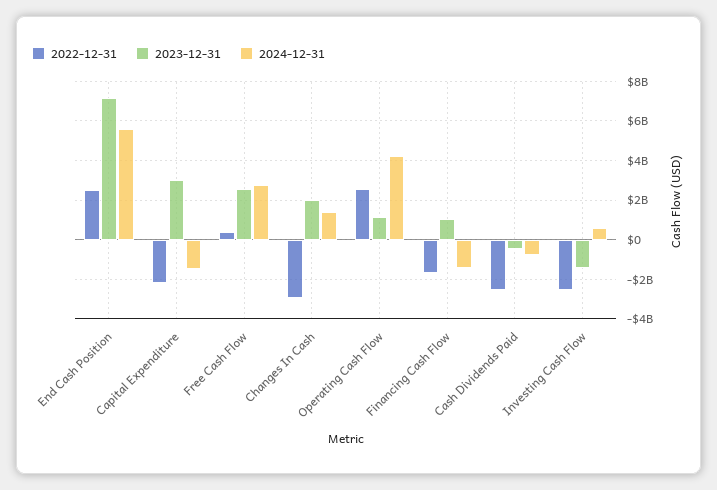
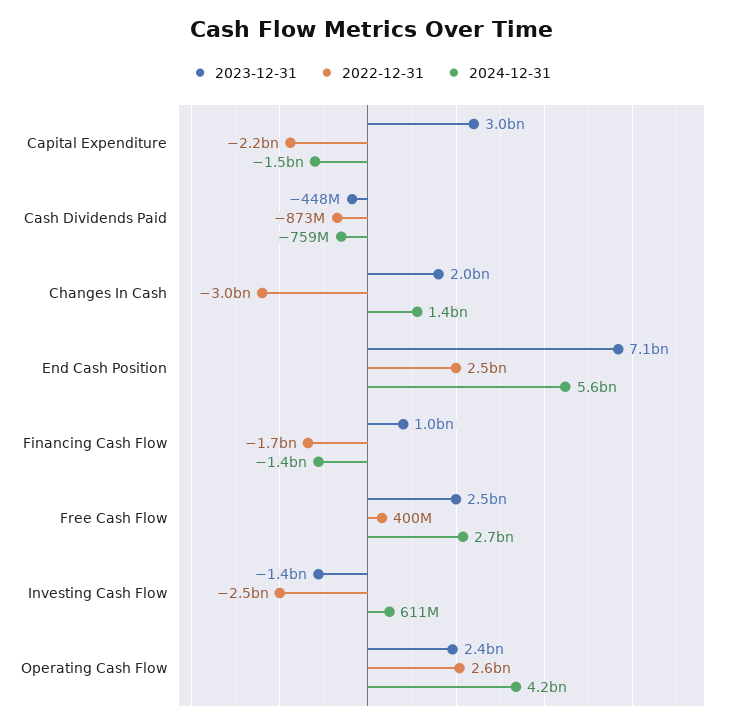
  {
    "2022-12-31": {
      "End Cash Position": 2500000000,
      "Capital Expenditure": -2200000000,
      "Free Cash Flow": 400000000,
      "Changes In Cash": -3000000000,
      "Operating Cash Flow": 2600000000,
      "Financing Cash Flow": -1700000000,
-     "Cash Dividends Paid": -2500000000,
+     "Cash Dividends Paid": -873000000,
      "Investing Cash Flow": -2500000000
    },
    "2023-12-31": {
      "End Cash Position": 7100000000,
      "Capital Expenditure": 3000000000,
      "Free Cash Flow": 2500000000,
      "Changes In Cash": 2000000000,
-     "Operating Cash Flow": 1000000000,
+     "Operating Cash Flow": 2400000000,
      "Financing Cash Flow": 1000000000,
      "Cash Dividends Paid": -448000000,
      "Investing Cash Flow": -1400000000
    },
    "2024-12-31": {
      "End Cash Position": 5600000000,
      "Capital Expenditure": -1500000000,
      "Free Cash Flow": 2700000000,
      "Changes In Cash": 1400000000,
      "Operating Cash Flow": 4200000000,
      "Financing Cash Flow": -1400000000,
      "Cash Dividends Paid": -759000000,
      "Investing Cash Flow": 611000000
    }
  }

